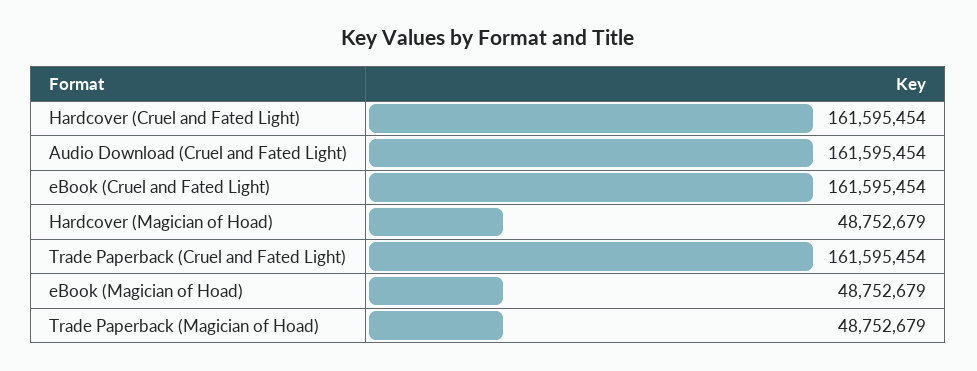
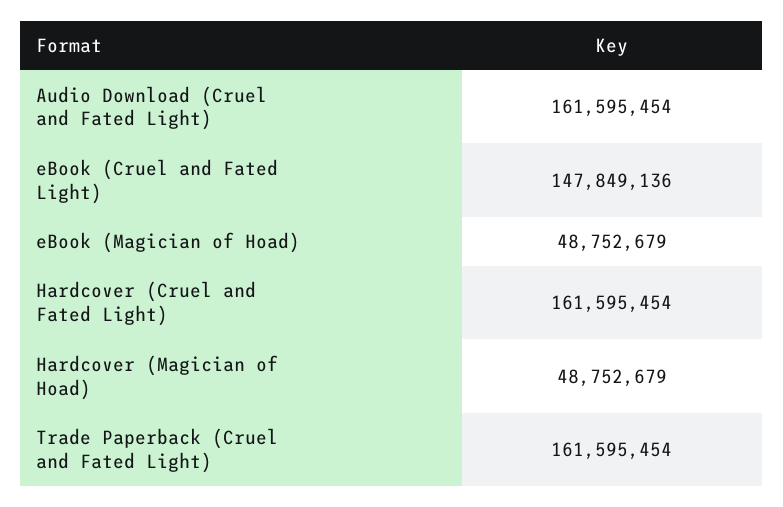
  {
    "Hardcover (Cruel and Fated Light)": 161595454,
    "Audio Download (Cruel and Fated Light)": 161595454,
-   "eBook (Cruel and Fated Light)": 161595454,
+   "eBook (Cruel and Fated Light)": 147849136,
    "Hardcover (Magician of Hoad)": 48752679,
    "Trade Paperback (Cruel and Fated Light)": 161595454,
-   "eBook (Magician of Hoad)": 48752679,
+   "eBook (Magician of Hoad)": 48752679
-   "Trade Paperback (Magician of Hoad)": 48752679
  }

